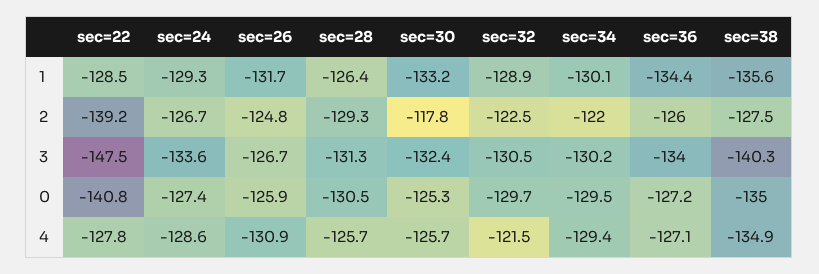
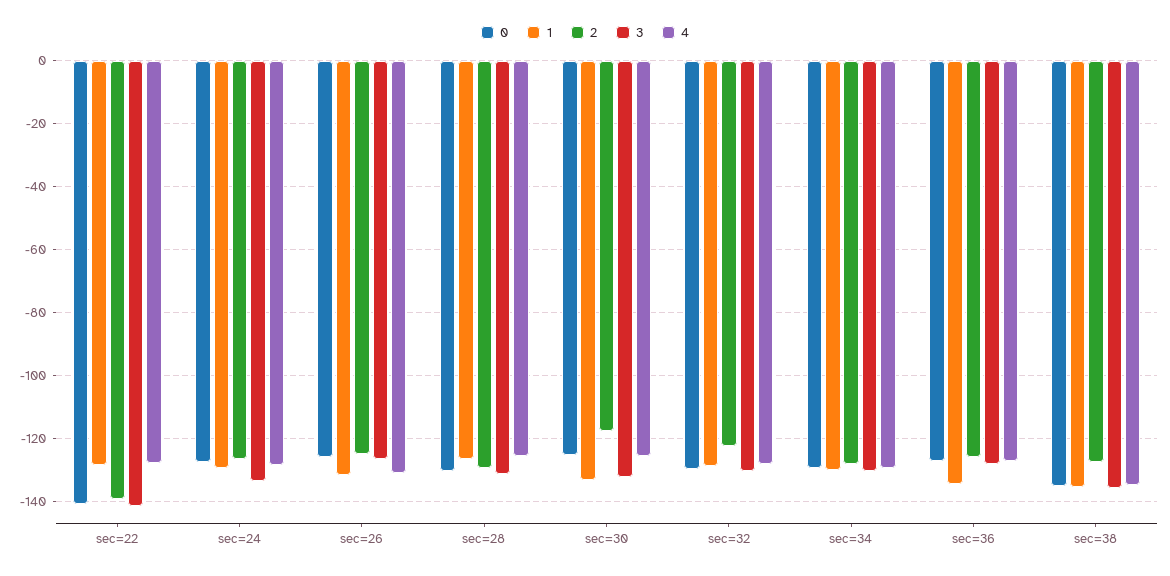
  {
    "1": {
      "sec=22": -128.5,
      "sec=24": -129.3,
      "sec=26": -131.7,
      "sec=28": -126.4,
      "sec=30": -133.2,
      "sec=32": -128.9,
      "sec=34": -130.1,
      "sec=36": -134.4,
      "sec=38": -135.6
    },
    "2": {
      "sec=22": -139.2,
      "sec=24": -126.7,
      "sec=26": -124.8,
      "sec=28": -129.3,
      "sec=30": -117.8,
      "sec=32": -122.5,
-     "sec=34": -122,
+     "sec=34": -128,
      "sec=36": -126,
      "sec=38": -127.5
    },
    "3": {
-     "sec=22": -147.5,
+     "sec=22": -142,
      "sec=24": -133.6,
      "sec=26": -126.7,
      "sec=28": -131.3,
      "sec=30": -132.4,
      "sec=32": -130.5,
      "sec=34": -130.2,
-     "sec=36": -134,
+     "sec=36": -128,
-     "sec=38": -140.3
+     "sec=38": -136
    },
    "0": {
      "sec=22": -140.8,
      "sec=24": -127.4,
      "sec=26": -125.9,
      "sec=28": -130.5,
      "sec=30": -125.3,
      "sec=32": -129.7,
      "sec=34": -129.5,
      "sec=36": -127.2,
      "sec=38": -135
    },
    "4": {
      "sec=22": -127.8,
      "sec=24": -128.6,
      "sec=26": -130.9,
      "sec=28": -125.7,
      "sec=30": -125.7,
-     "sec=32": -121.5,
+     "sec=32": -128,
      "sec=34": -129.4,
      "sec=36": -127.1,
      "sec=38": -134.9
    }
  }

